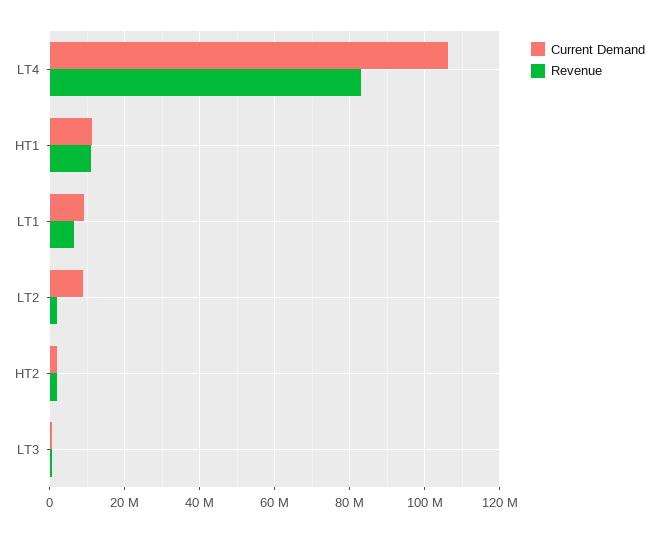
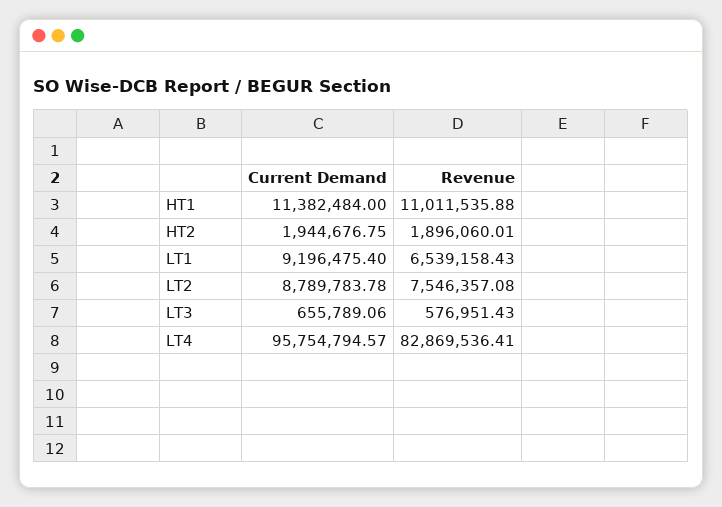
  {
    "Current Demand": {
-     "LT4": 106000000,
+     "LT4": 95754794.57,
      "HT1": 11382484,
      "LT1": 9196475.4,
      "LT2": 8789783.78,
      "HT2": 1944676.75,
      "LT3": 655789.06
    },
    "Revenue": {
      "LT4": 82869536.41,
      "HT1": 11011535.88,
      "LT1": 6539158.43,
-     "LT2": 2000000,
+     "LT2": 7546357.08,
      "HT2": 1896060.01,
      "LT3": 576951.43
    }
  }

